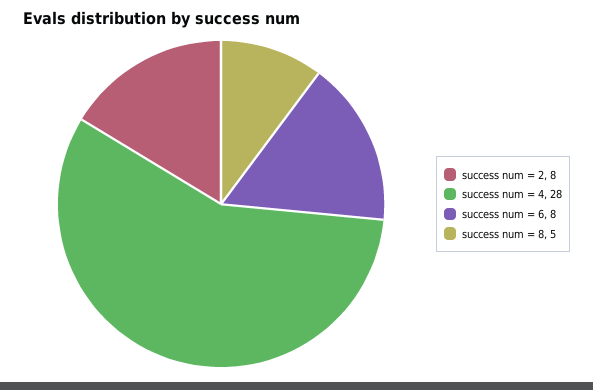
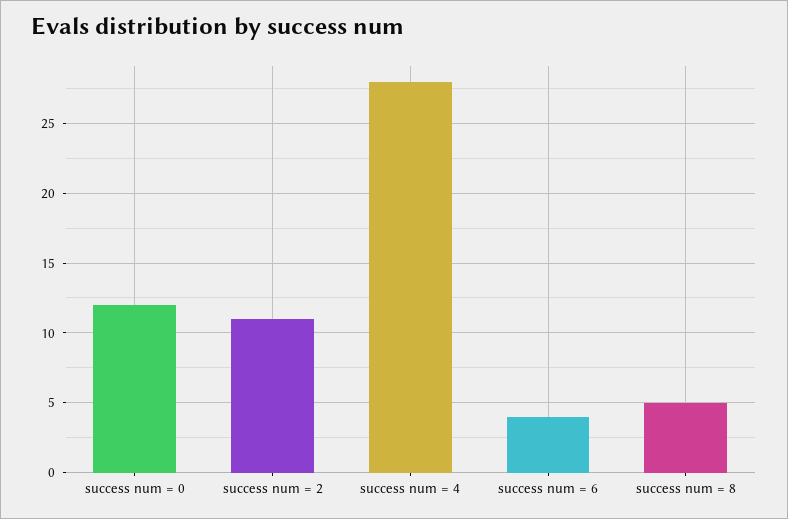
  {
-   "success num = 2": 8,
+   "success num = 2": 11,
    "success num = 4": 28,
-   "success num = 6": 8,
+   "success num = 6": 4,
-   "success num = 8": 5
+   "success num = 8": 5,
+   "success num = 0": 12
  }

